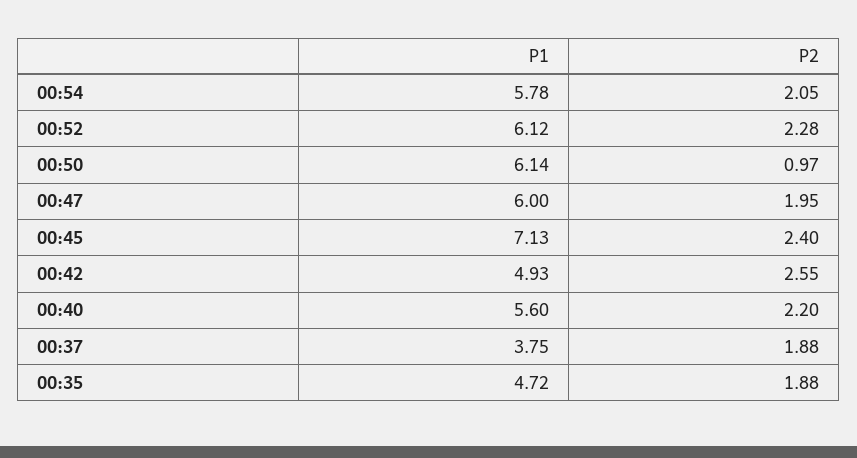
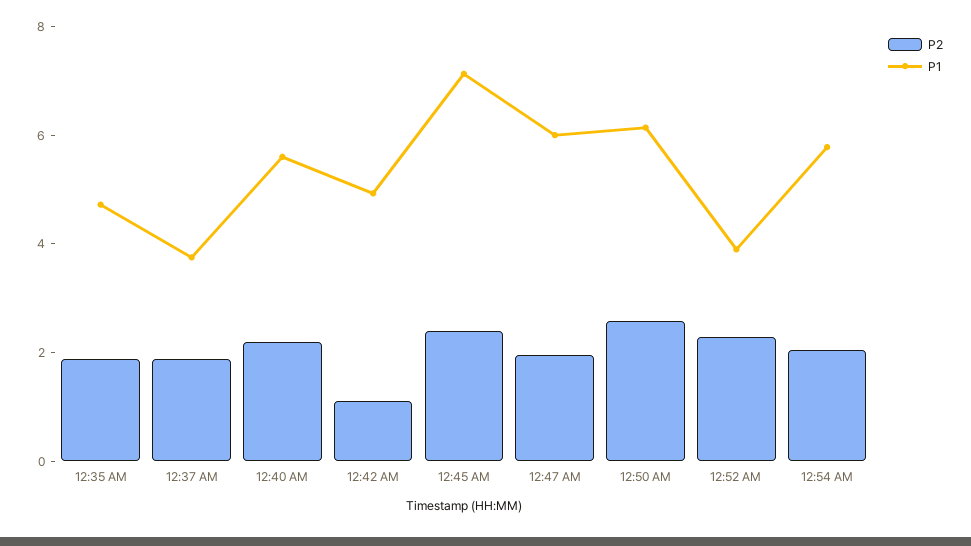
  {
    "P1": {
      "00:54": 5.78,
-     "00:52": 6.12,
+     "00:52": 4,
      "00:50": 6.14,
      "00:47": 6,
      "00:45": 7.13,
      "00:42": 4.93,
      "00:40": 5.6,
      "00:37": 3.75,
      "00:35": 4.72
    },
    "P2": {
      "00:54": 2.05,
      "00:52": 2.28,
-     "00:50": 0.97,
+     "00:50": 2.5,
      "00:47": 1.95,
      "00:45": 2.4,
-     "00:42": 2.55,
+     "00:42": 1,
      "00:40": 2.2,
      "00:37": 1.88,
      "00:35": 1.88
    }
  }

